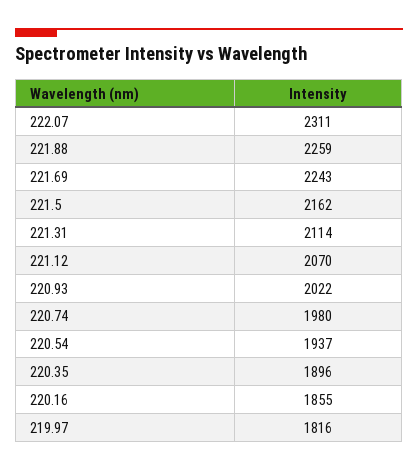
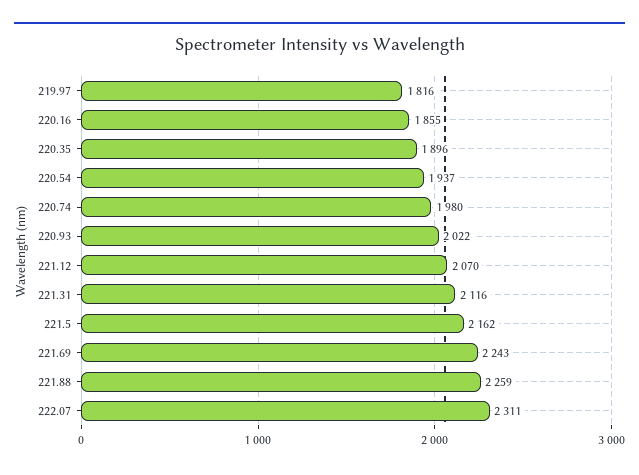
  {
    "222.07": 2311,
    "221.88": 2259,
    "221.69": 2243,
    "221.5": 2162,
-   "221.31": 2114,
+   "221.31": 2116,
    "221.12": 2070,
    "220.93": 2022,
    "220.74": 1980,
    "220.54": 1937,
    "220.35": 1896,
    "220.16": 1855,
    "219.97": 1816
  }

